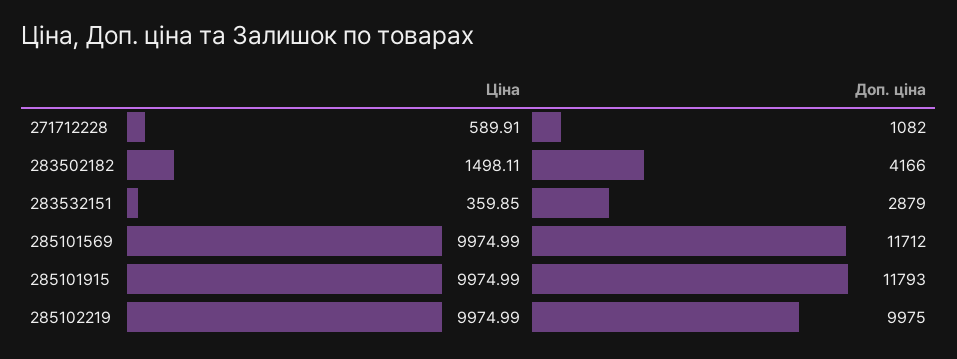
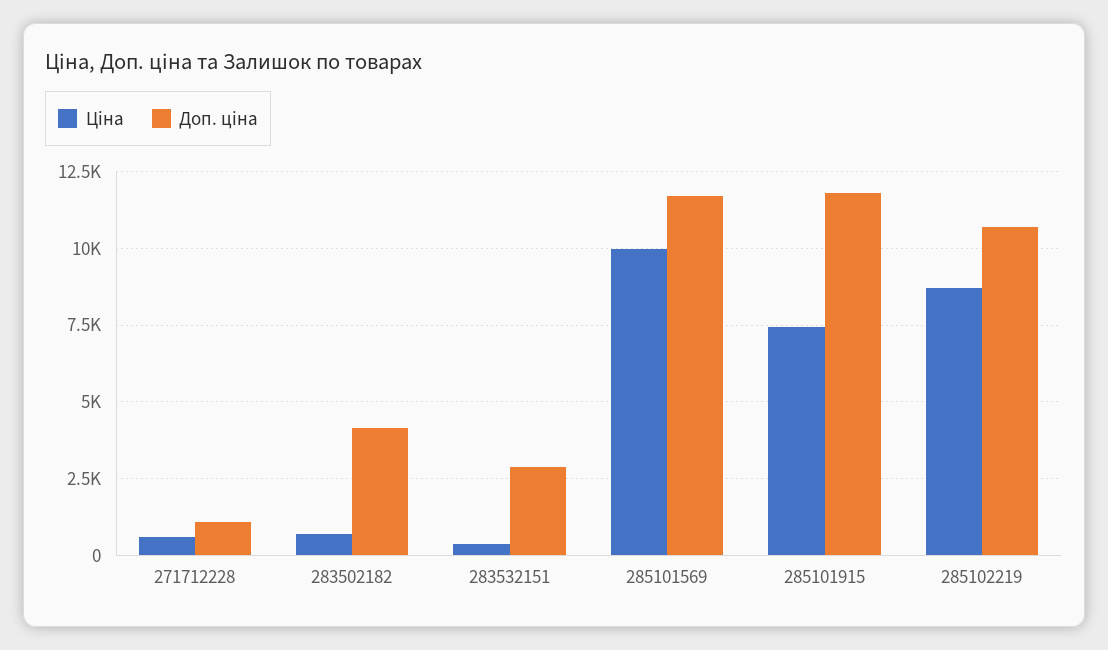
  {
    "Ціна": {
      "271712228": 589.91,
-     "283502182": 1498.11,
+     "283502182": 750,
      "283532151": 359.85,
      "285101569": 9974.99,
-     "285101915": 9974.99,
+     "285101915": 7500,
-     "285102219": 9974.99
+     "285102219": 8750
    },
    "Доп. ціна": {
      "271712228": 1082,
      "283502182": 4166,
      "283532151": 2879,
      "285101569": 11712,
      "285101915": 11793,
-     "285102219": 9975
+     "285102219": 10750
    }
  }

